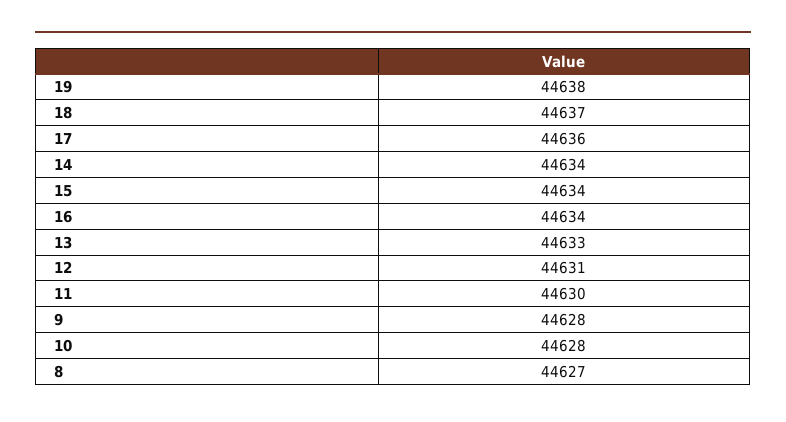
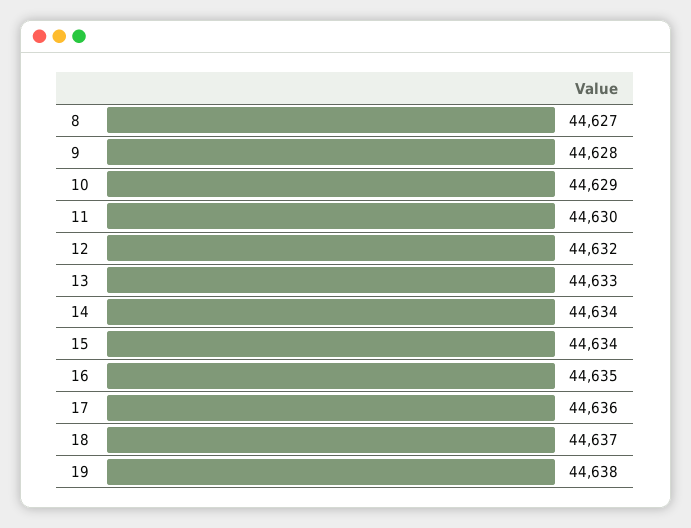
  {
    "19": 44638,
    "18": 44637,
    "17": 44636,
    "14": 44634,
    "15": 44634,
-   "16": 44634,
+   "16": 44635,
    "13": 44633,
-   "12": 44631,
+   "12": 44632,
    "11": 44630,
    "9": 44628,
-   "10": 44628,
+   "10": 44629,
    "8": 44627
  }

